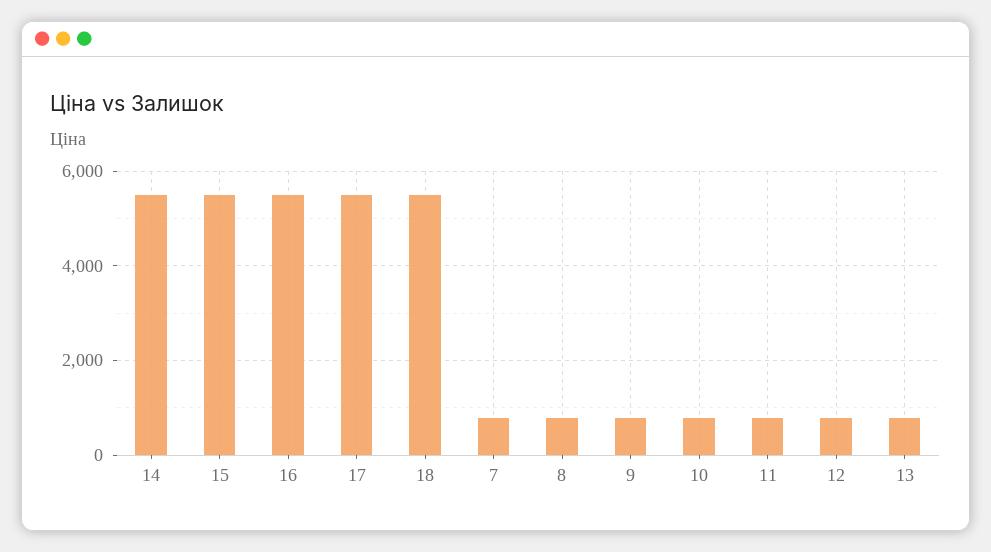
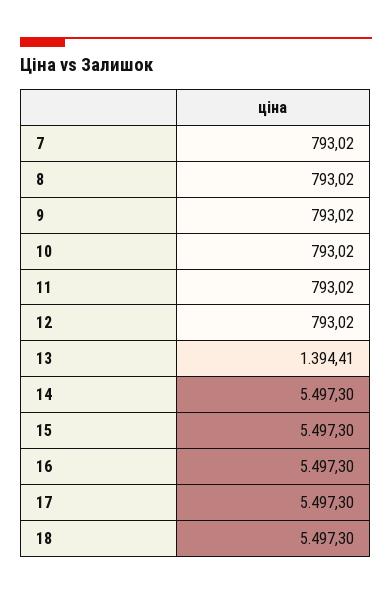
  {
    "14": 5497.3,
    "15": 5497.3,
    "16": 5497.3,
    "17": 5497.3,
    "18": 5497.3,
    "7": 793.02,
    "8": 793.02,
    "9": 793.02,
    "10": 793.02,
    "11": 793.02,
    "12": 793.02,
-   "13": 800
+   "13": 1394.41
  }

